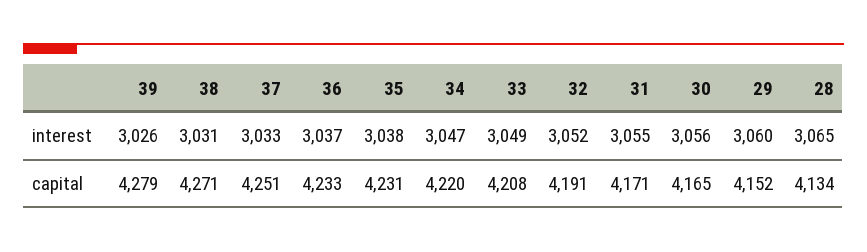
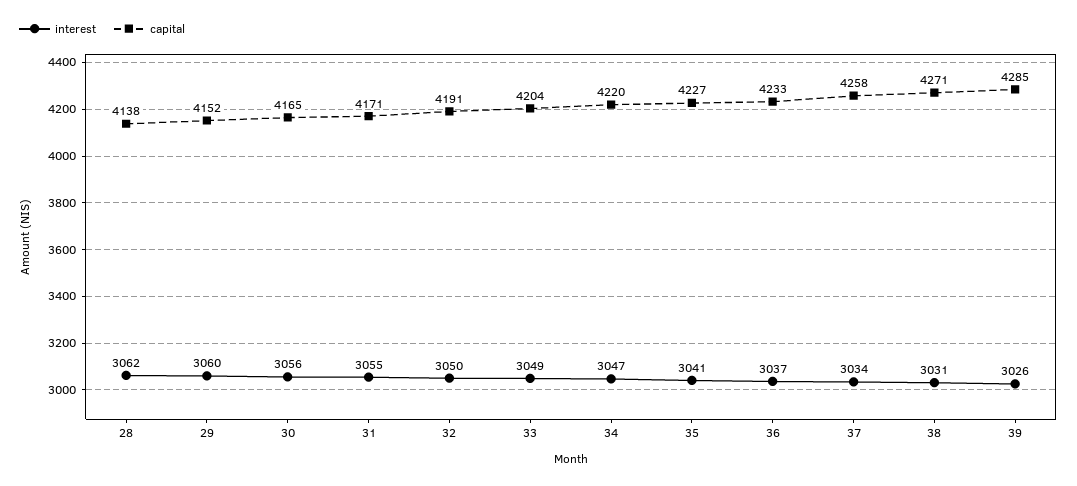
  {
    "interest": {
      "39": 3026,
      "38": 3031,
-     "37": 3033,
+     "37": 3034,
      "36": 3037,
-     "35": 3038,
+     "35": 3041,
      "34": 3047,
      "33": 3049,
-     "32": 3052,
+     "32": 3050,
      "31": 3055,
      "30": 3056,
      "29": 3060,
-     "28": 3065
+     "28": 3062
    },
    "capital": {
-     "39": 4279,
+     "39": 4285,
      "38": 4271,
-     "37": 4251,
+     "37": 4258,
      "36": 4233,
-     "35": 4231,
+     "35": 4227,
      "34": 4220,
-     "33": 4208,
+     "33": 4204,
      "32": 4191,
      "31": 4171,
      "30": 4165,
      "29": 4152,
-     "28": 4134
+     "28": 4138
    }
  }

